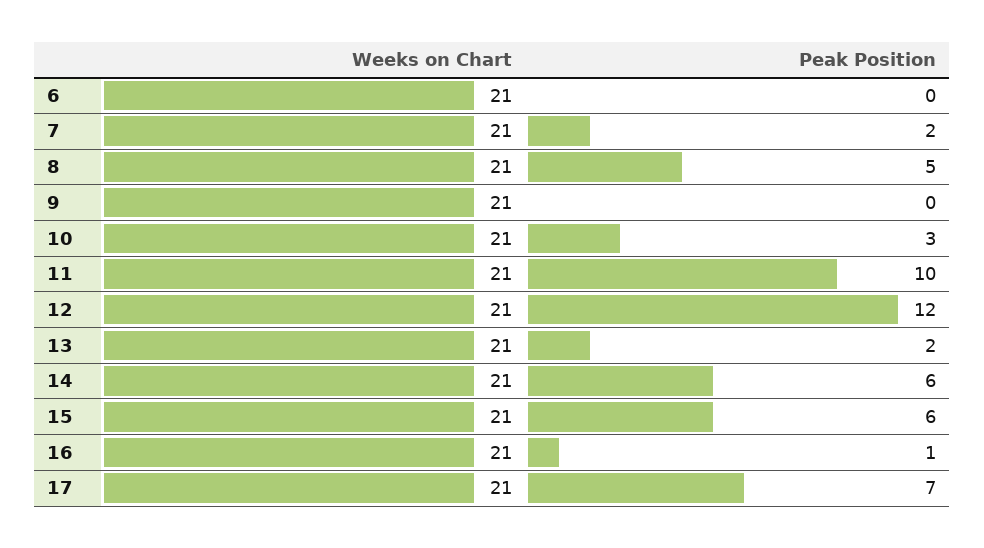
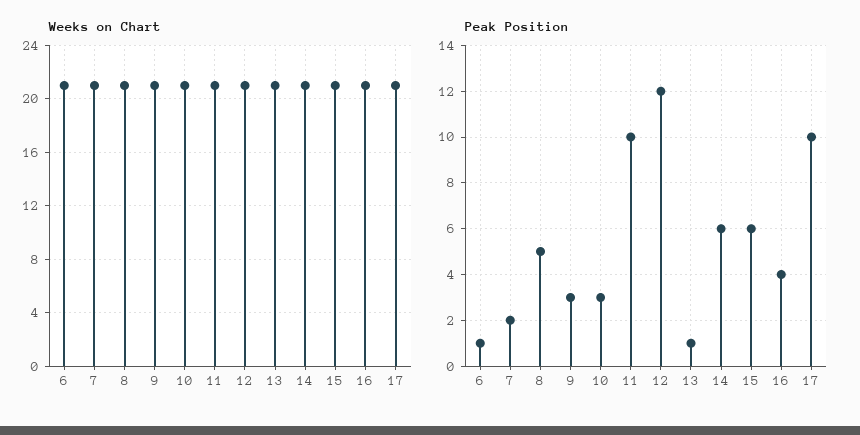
  {
    "Weeks on Chart": {
      "6": 21,
      "7": 21,
      "8": 21,
      "9": 21,
      "10": 21,
      "11": 21,
      "12": 21,
      "13": 21,
      "14": 21,
      "15": 21,
      "16": 21,
      "17": 21
    },
    "Peak Position": {
-     "6": 0,
+     "6": 1,
      "7": 2,
      "8": 5,
-     "9": 0,
+     "9": 3,
      "10": 3,
      "11": 10,
      "12": 12,
-     "13": 2,
+     "13": 1,
      "14": 6,
      "15": 6,
-     "16": 1,
+     "16": 4,
-     "17": 7
+     "17": 10
    }
  }

